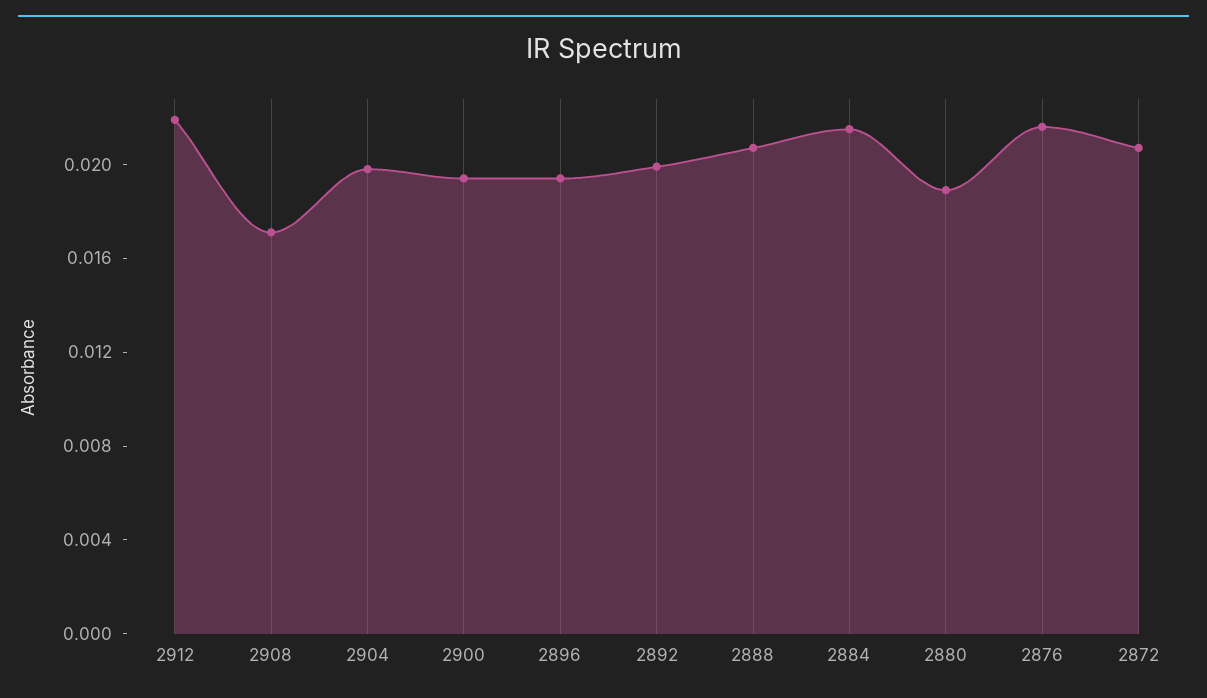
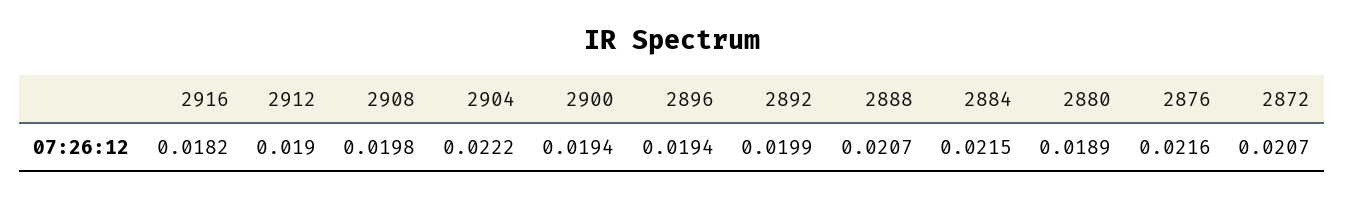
  {
-   "2912": 0.022,
+   "2912": 0.019,
-   "2908": 0.017,
+   "2908": 0.0198,
-   "2904": 0.02,
+   "2904": 0.0222,
    "2900": 0.0194,
    "2896": 0.0194,
    "2892": 0.0199,
    "2888": 0.0207,
    "2884": 0.0215,
    "2880": 0.0189,
    "2876": 0.0216,
-   "2872": 0.0207
+   "2872": 0.0207,
+   "2916": 0.0182
  }

